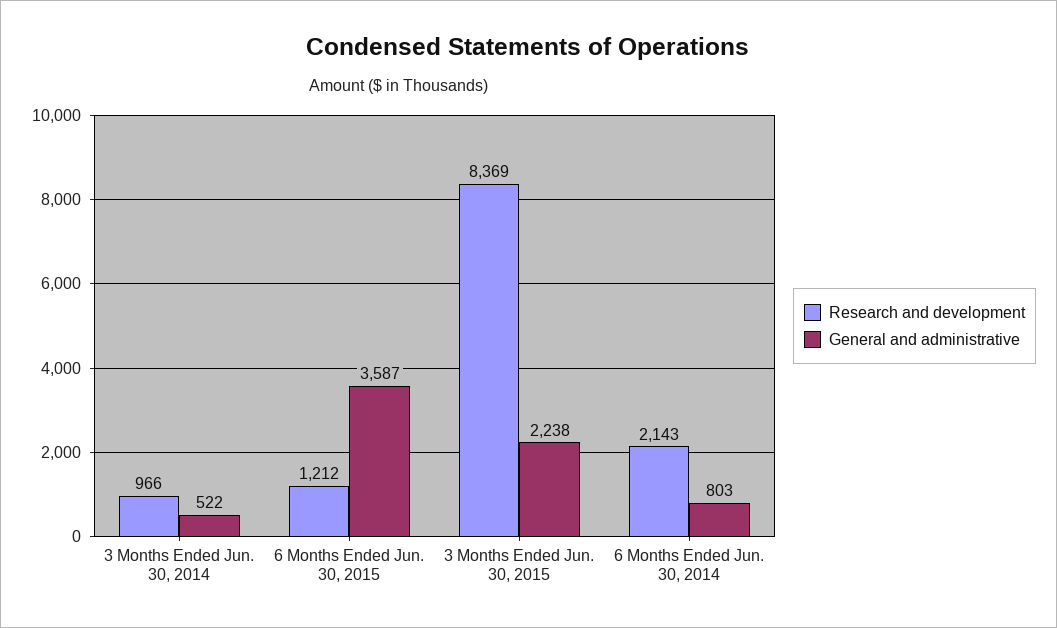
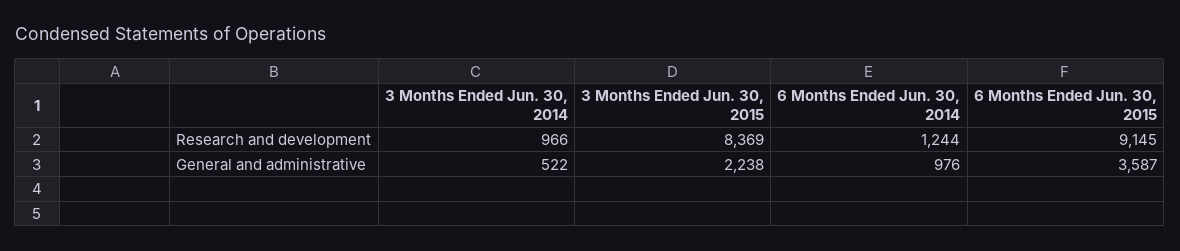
  {
    "Research and development": {
      "3 Months Ended Jun. 30, 2014": 966,
-     "6 Months Ended Jun. 30, 2015": 1212,
+     "6 Months Ended Jun. 30, 2015": 9145,
      "3 Months Ended Jun. 30, 2015": 8369,
-     "6 Months Ended Jun. 30, 2014": 2143
+     "6 Months Ended Jun. 30, 2014": 1244
    },
    "General and administrative": {
      "3 Months Ended Jun. 30, 2014": 522,
      "6 Months Ended Jun. 30, 2015": 3587,
      "3 Months Ended Jun. 30, 2015": 2238,
-     "6 Months Ended Jun. 30, 2014": 803
+     "6 Months Ended Jun. 30, 2014": 976
    }
  }

